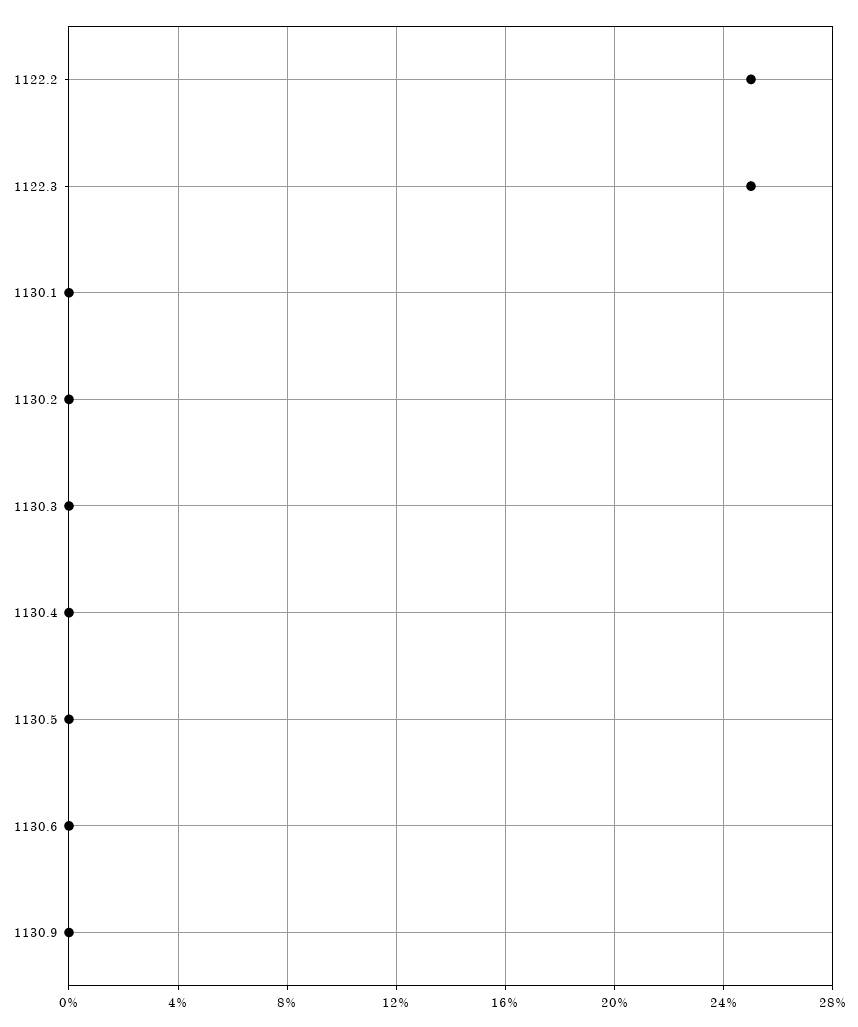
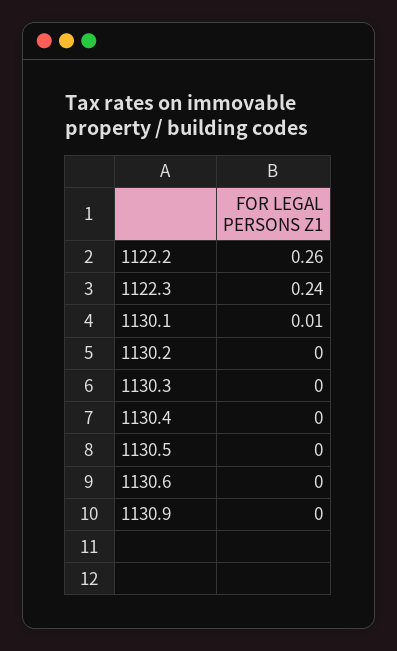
  {
-   "1122.2": 0.25,
+   "1122.2": 0.26,
-   "1122.3": 0.25,
+   "1122.3": 0.24,
-   "1130.1": 0,
+   "1130.1": 0.01,
    "1130.2": 0,
    "1130.3": 0,
    "1130.4": 0,
    "1130.5": 0,
    "1130.6": 0,
    "1130.9": 0
  }

